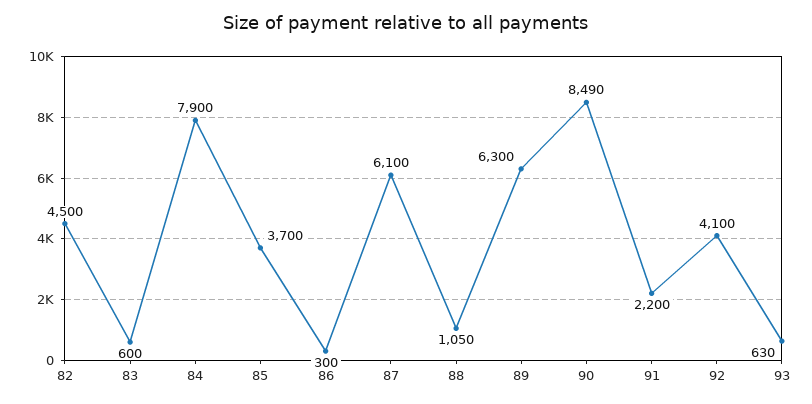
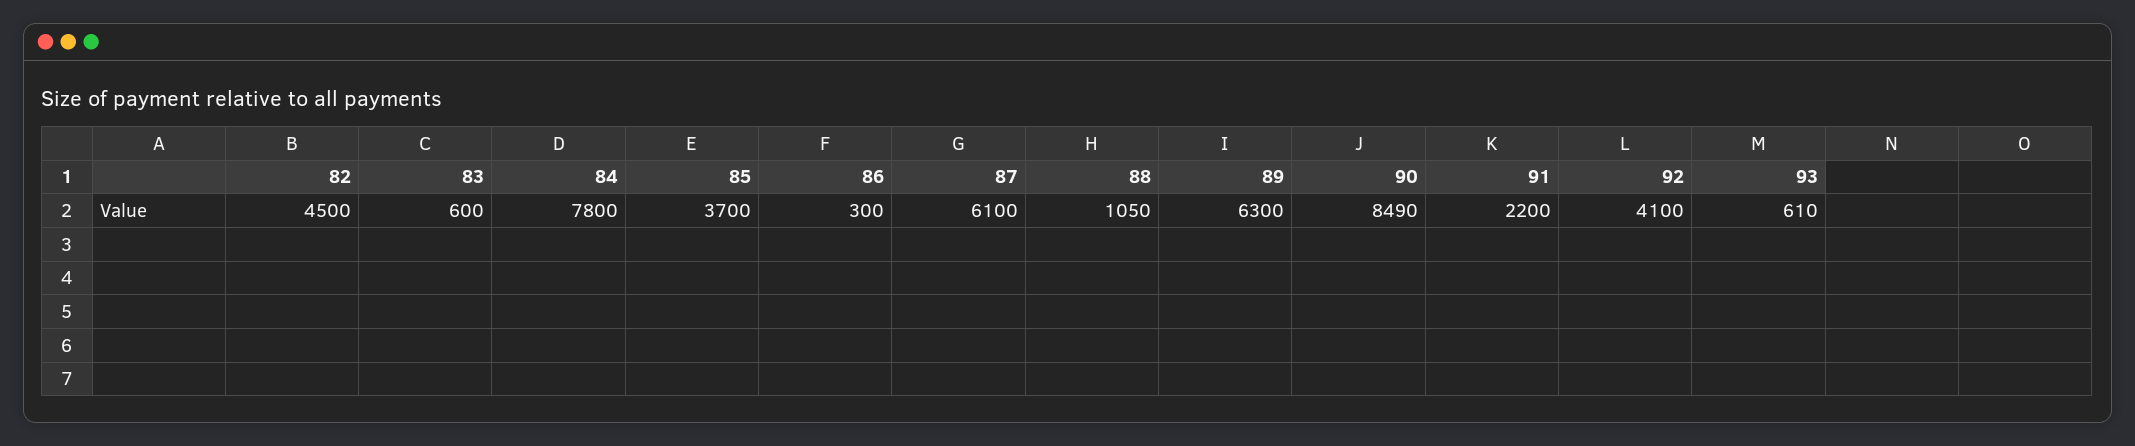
  {
    "82": 4500,
    "83": 600,
-   "84": 7900,
+   "84": 7800,
    "85": 3700,
    "86": 300,
    "87": 6100,
    "88": 1050,
    "89": 6300,
    "90": 8490,
    "91": 2200,
    "92": 4100,
-   "93": 630
+   "93": 610
  }

